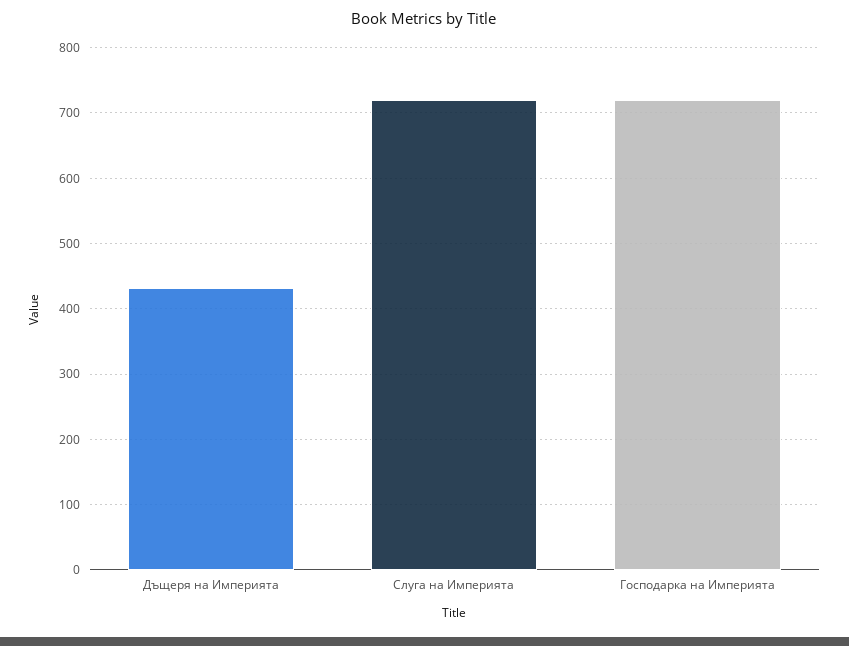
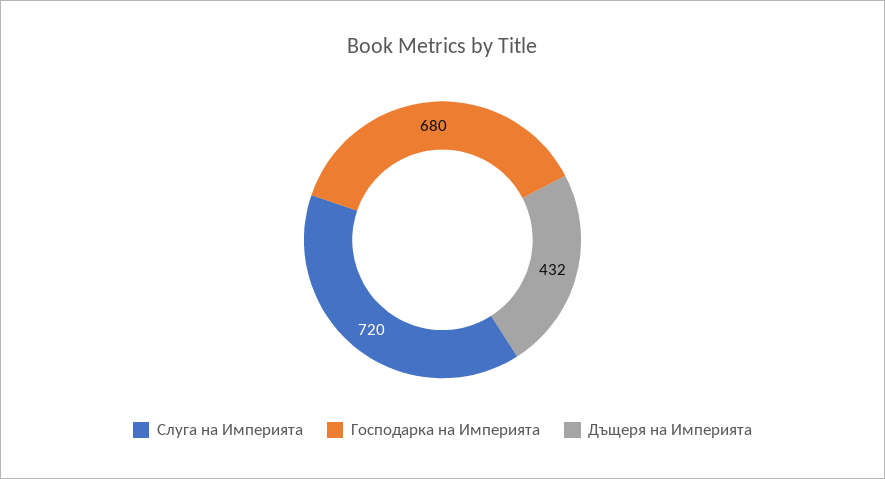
  {
    "Дъщеря на Империята": 432,
    "Слуга на Империята": 720,
-   "Господарка на Империята": 720
+   "Господарка на Империята": 680
  }

